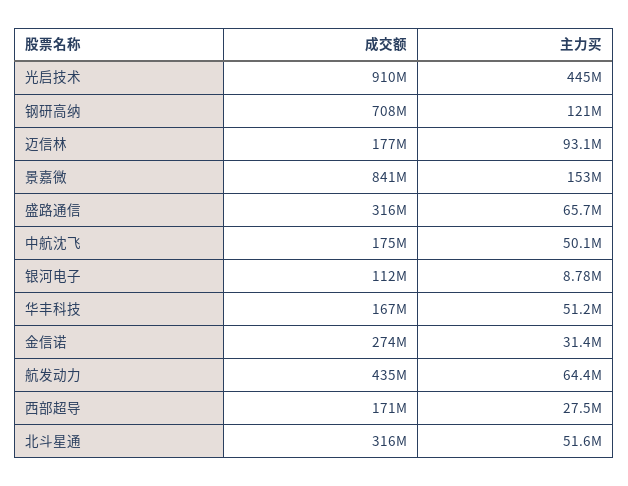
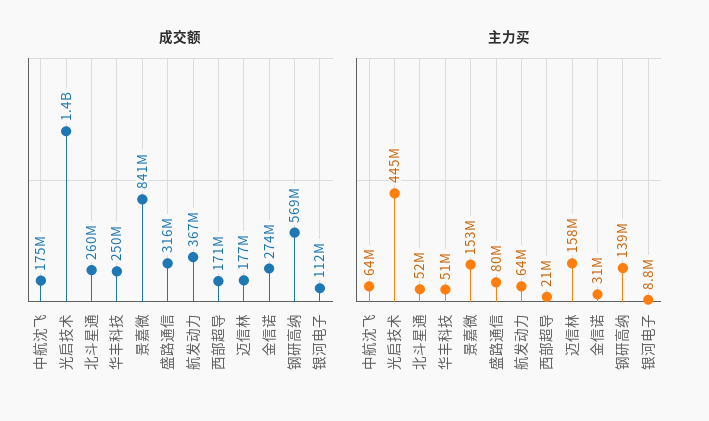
  {
    "成交额": {
-     "光启技术": 910000000,
+     "光启技术": 1400000000,
-     "钢研高纳": 708000000,
+     "钢研高纳": 569000000,
      "迈信林": 177000000,
      "景嘉微": 841000000,
      "盛路通信": 316000000,
      "中航沈飞": 175000000,
      "银河电子": 112000000,
-     "华丰科技": 167000000,
+     "华丰科技": 250000000,
      "金信诺": 274000000,
-     "航发动力": 435000000,
+     "航发动力": 367000000,
      "西部超导": 171000000,
-     "北斗星通": 316000000
+     "北斗星通": 260000000
    },
    "主力买": {
      "光启技术": 445000000,
-     "钢研高纳": 121000000,
+     "钢研高纳": 139000000,
-     "迈信林": 93100000,
+     "迈信林": 158000000,
      "景嘉微": 153000000,
-     "盛路通信": 65700000,
+     "盛路通信": 80000000,
-     "中航沈飞": 50100000,
+     "中航沈飞": 64000000,
      "银河电子": 8780000,
      "华丰科技": 51200000,
      "金信诺": 31400000,
      "航发动力": 64400000,
-     "西部超导": 27500000,
+     "西部超导": 21000000,
      "北斗星通": 51600000
    }
  }

